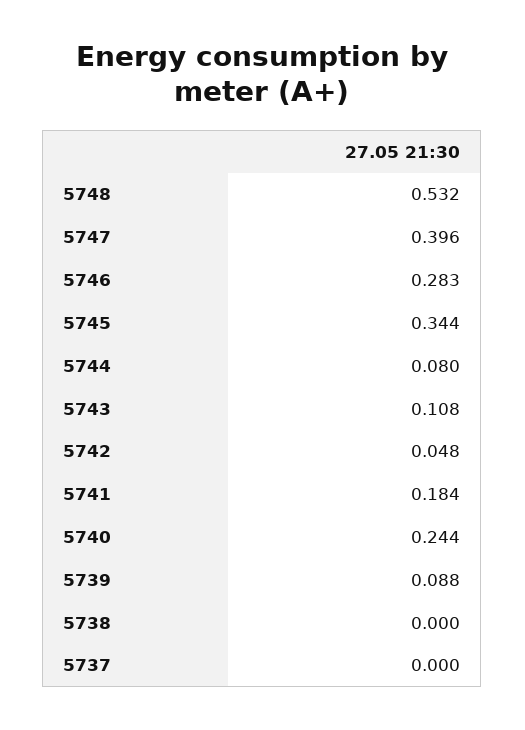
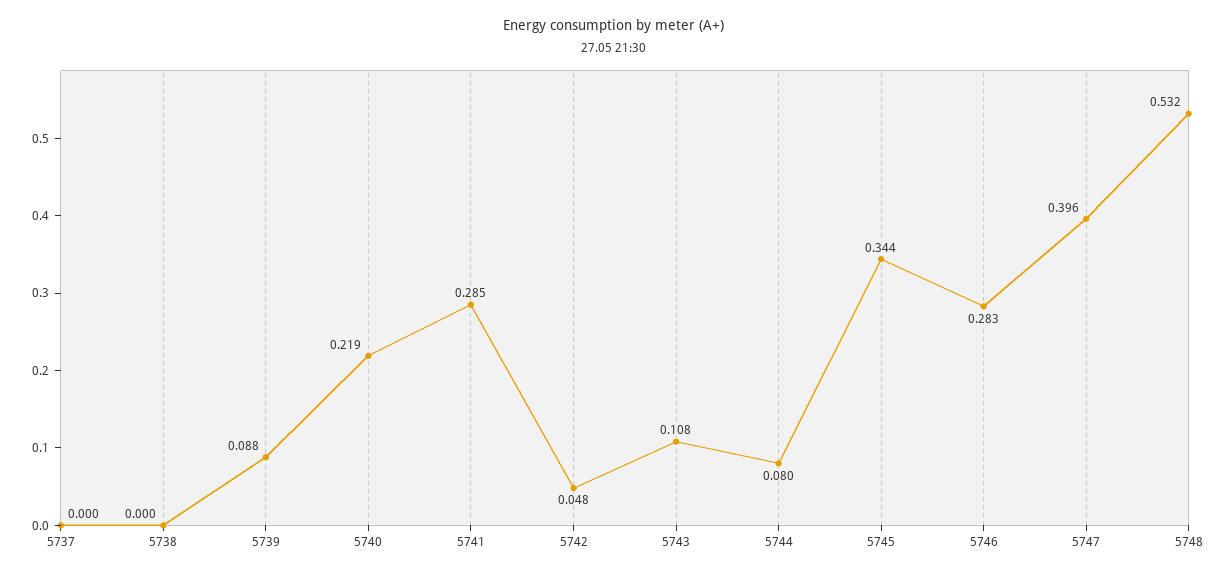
  {
    "5748": 0.532,
    "5747": 0.396,
    "5746": 0.283,
    "5745": 0.344,
    "5744": 0.08,
    "5743": 0.108,
    "5742": 0.048,
-   "5741": 0.184,
+   "5741": 0.285,
-   "5740": 0.244,
+   "5740": 0.219,
    "5739": 0.088,
    "5738": 0,
    "5737": 0
  }

